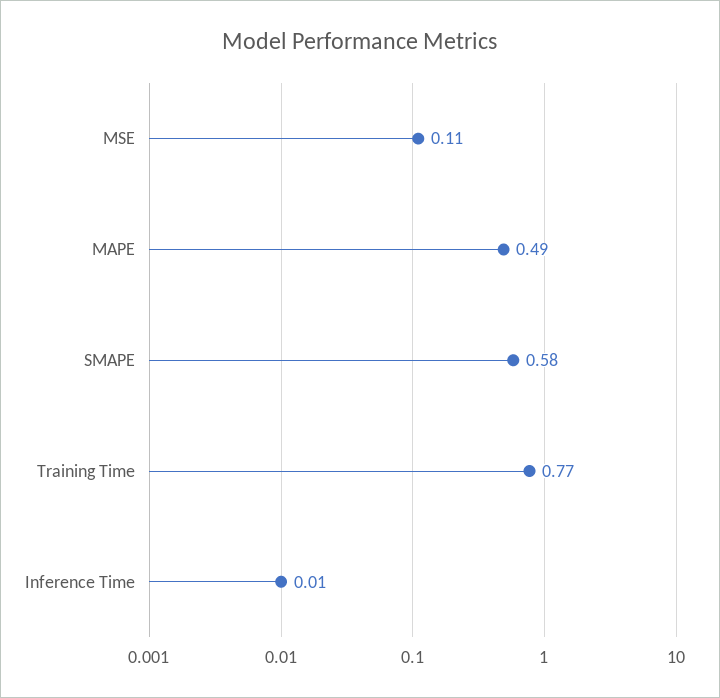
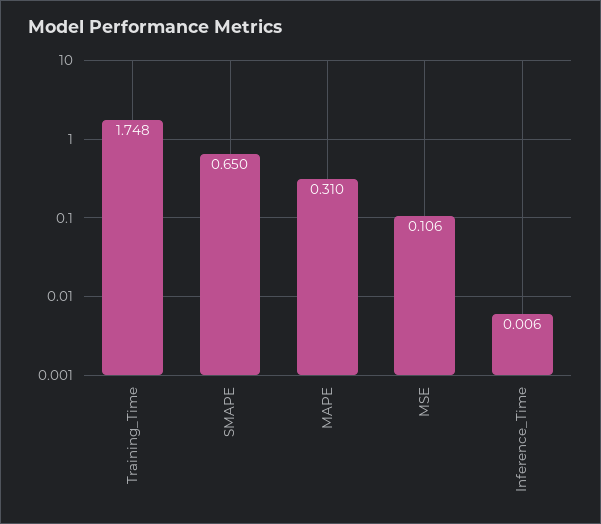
  {
    "MSE": 0.106,
-   "MAPE": 0.49,
+   "MAPE": 0.31,
-   "SMAPE": 0.58,
+   "SMAPE": 0.65,
-   "Training Time": 0.77,
+   "Training Time": 1.748,
    "Inference Time": 0.006
  }

